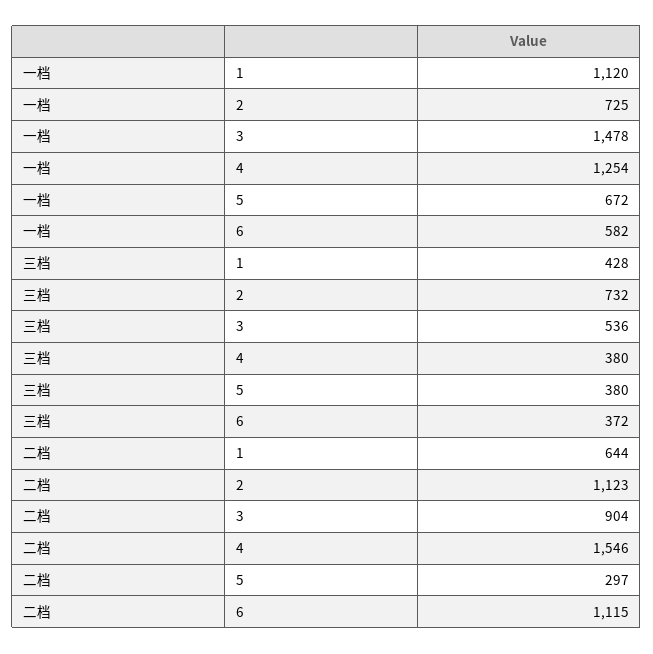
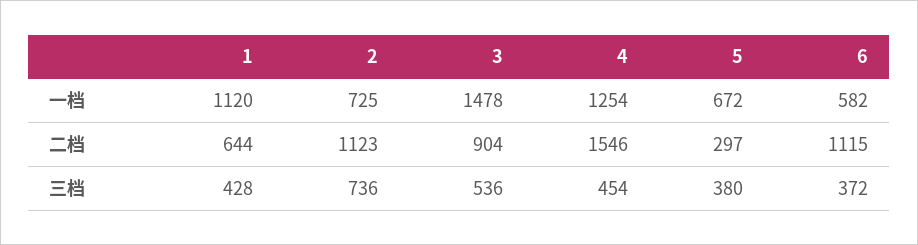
  {
    "一档": {
      "1": 1120,
      "2": 725,
      "3": 1478,
      "4": 1254,
      "5": 672,
      "6": 582
    },
    "三档": {
      "1": 428,
-     "2": 732,
+     "2": 736,
      "3": 536,
-     "4": 380,
+     "4": 454,
      "5": 380,
      "6": 372
    },
    "二档": {
      "1": 644,
      "2": 1123,
      "3": 904,
      "4": 1546,
      "5": 297,
      "6": 1115
    }
  }

